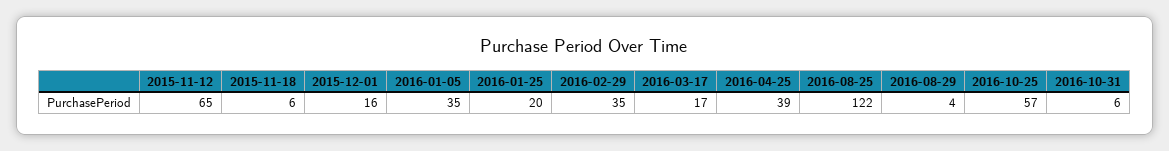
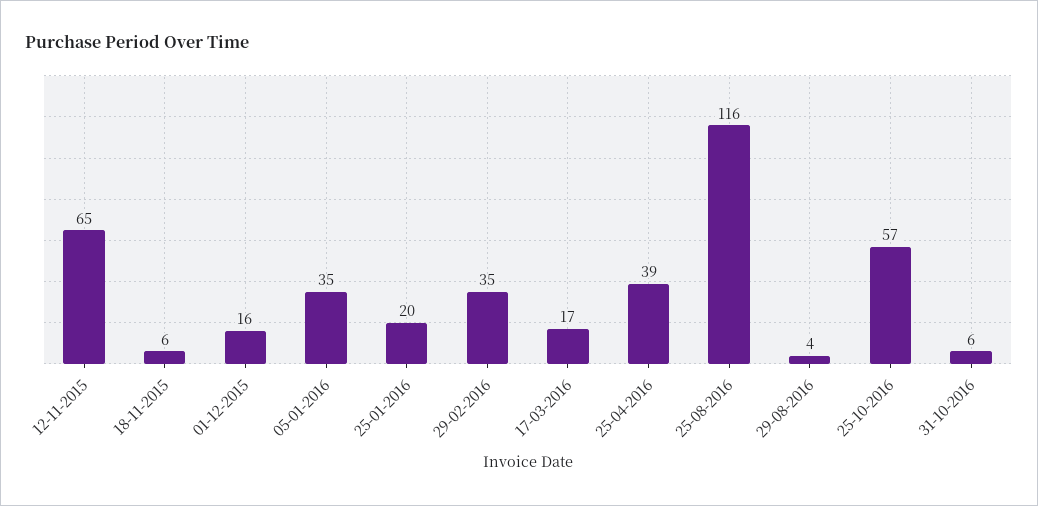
  {
    "2015-11-12": 65,
    "2015-11-18": 6,
    "2015-12-01": 16,
    "2016-01-05": 35,
    "2016-01-25": 20,
    "2016-02-29": 35,
    "2016-03-17": 17,
    "2016-04-25": 39,
-   "2016-08-25": 122,
+   "2016-08-25": 116,
    "2016-08-29": 4,
    "2016-10-25": 57,
    "2016-10-31": 6
  }

